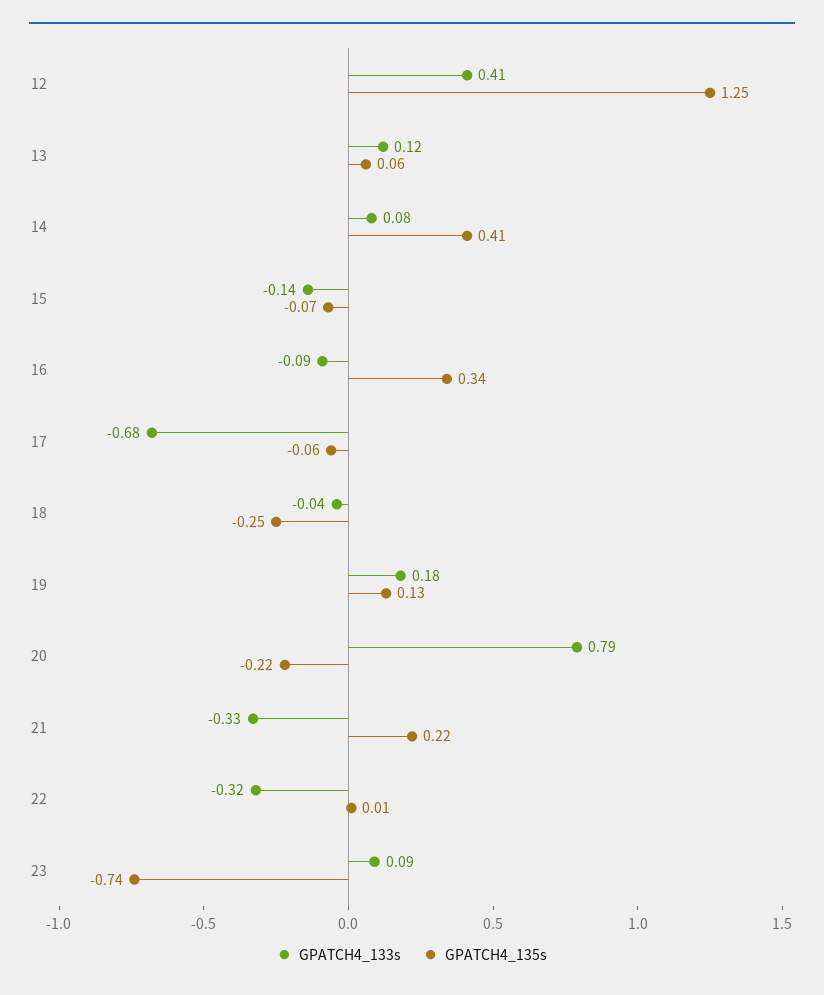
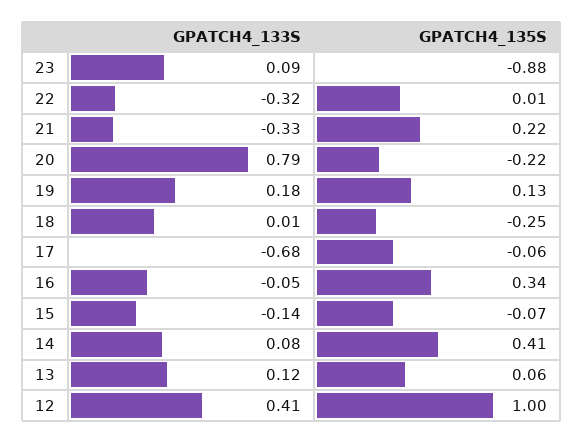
  {
    "GPATCH4_133s": {
      "12": 0.41,
      "13": 0.12,
      "14": 0.08,
      "15": -0.14,
-     "16": -0.09,
+     "16": -0.05,
      "17": -0.68,
-     "18": -0.04,
+     "18": 0.01,
      "19": 0.18,
      "20": 0.79,
      "21": -0.33,
      "22": -0.32,
      "23": 0.09
    },
    "GPATCH4_135s": {
-     "12": 1.25,
+     "12": 1,
      "13": 0.06,
      "14": 0.41,
      "15": -0.07,
      "16": 0.34,
      "17": -0.06,
      "18": -0.25,
      "19": 0.13,
      "20": -0.22,
      "21": 0.22,
      "22": 0.01,
-     "23": -0.74
+     "23": -0.88
    }
  }

